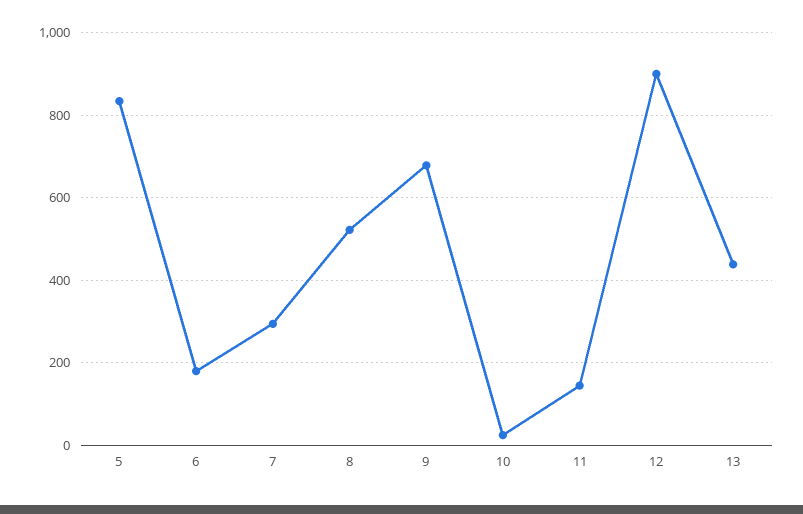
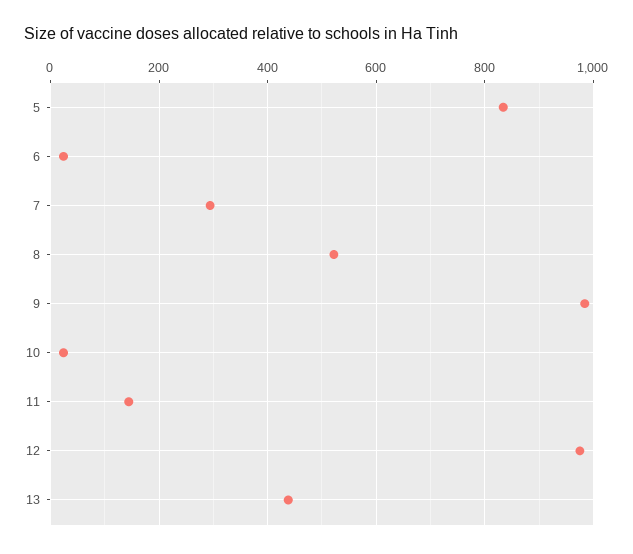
  {
    "5": 840,
-   "6": 180,
+   "6": 20,
    "7": 300,
    "8": 520,
-   "9": 680,
+   "9": 980,
    "10": 20,
    "11": 140,
-   "12": 900,
+   "12": 980,
    "13": 440
  }

